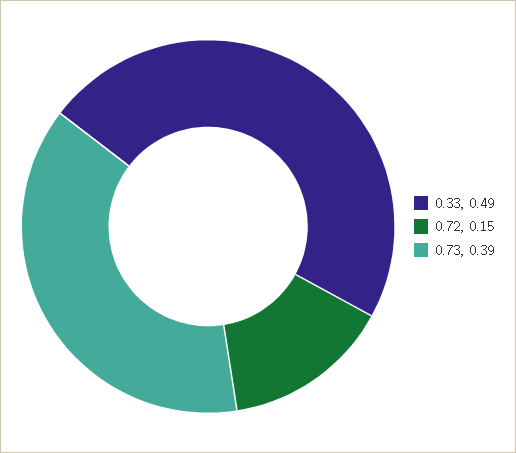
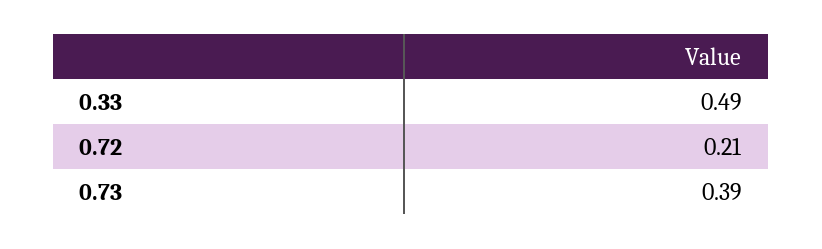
  {
    "0.33": 0.49,
-   "0.72": 0.15,
+   "0.72": 0.21,
    "0.73": 0.39
  }

